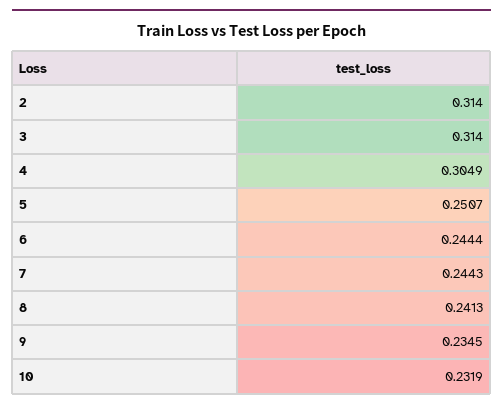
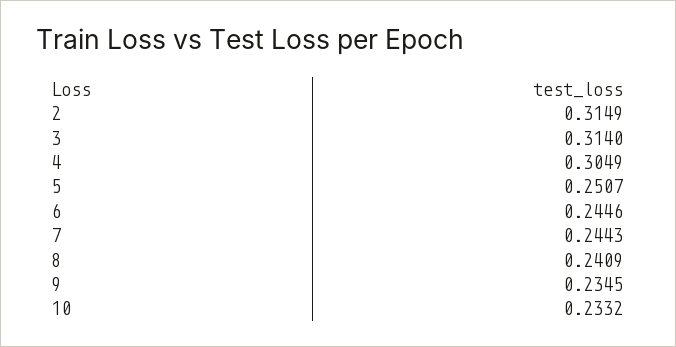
  {
-   "2": 0.314,
+   "2": 0.3149,
    "3": 0.314,
    "4": 0.3049,
    "5": 0.2507,
-   "6": 0.2444,
+   "6": 0.2446,
    "7": 0.2443,
-   "8": 0.2413,
+   "8": 0.2409,
    "9": 0.2345,
-   "10": 0.2319
+   "10": 0.2332
  }

